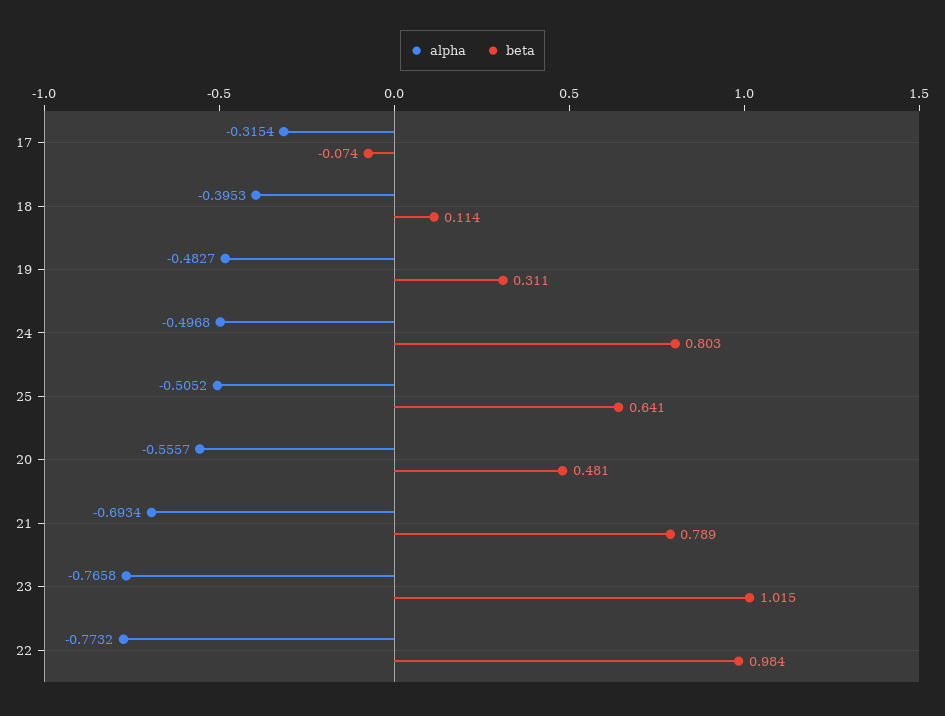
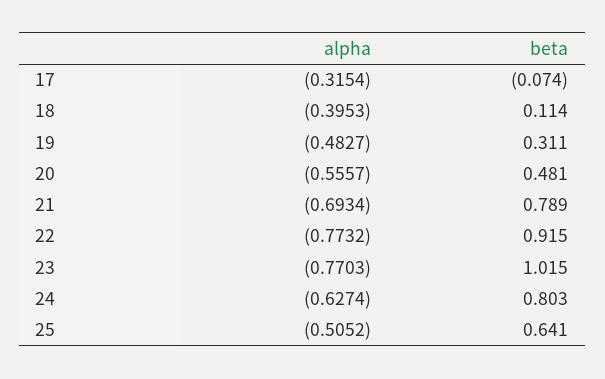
  {
    "alpha": {
      "17": -0.3154,
      "18": -0.3953,
      "19": -0.4827,
-     "24": -0.4968,
+     "24": -0.6274,
      "25": -0.5052,
      "20": -0.5557,
      "21": -0.6934,
-     "23": -0.7658,
+     "23": -0.7703,
      "22": -0.7732
    },
    "beta": {
      "17": -0.074,
      "18": 0.114,
      "19": 0.311,
      "24": 0.803,
      "25": 0.641,
      "20": 0.481,
      "21": 0.789,
      "23": 1.015,
-     "22": 0.984
+     "22": 0.915
    }
  }

